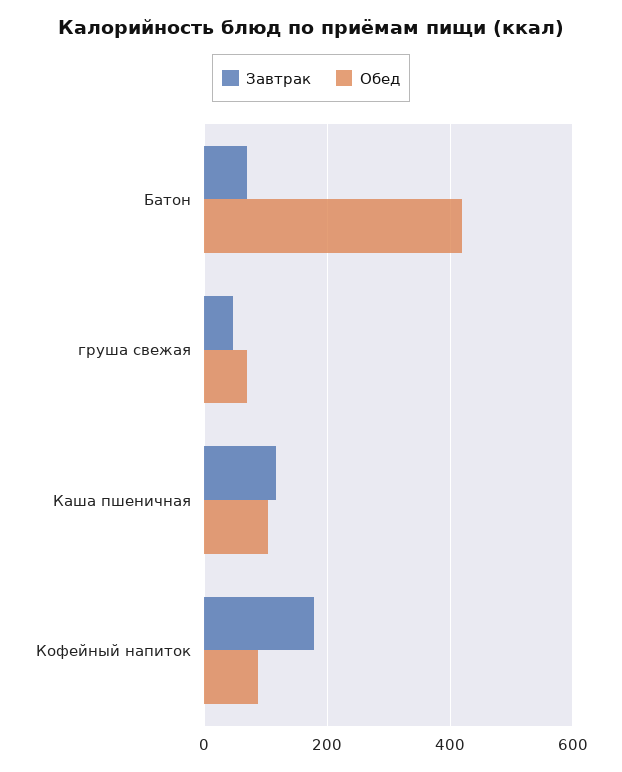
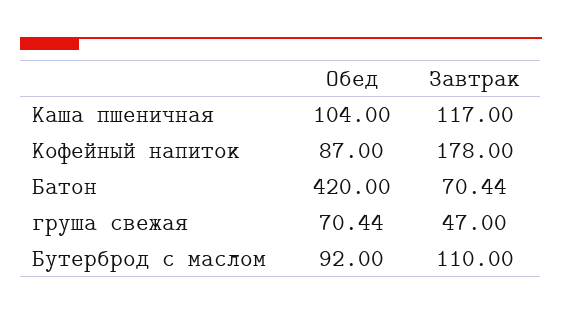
  {
    "Завтрак": {
      "Батон": 70.44,
      "груша свежая": 47,
      "Каша пшеничная": 117,
-     "Кофейный напиток": 178
+     "Кофейный напиток": 178,
+     "Бутерброд с маслом": 110
    },
    "Обед": {
      "Батон": 420,
      "груша свежая": 70.44,
      "Каша пшеничная": 104,
-     "Кофейный напиток": 87
+     "Кофейный напиток": 87,
+     "Бутерброд с маслом": 92
    }
  }

